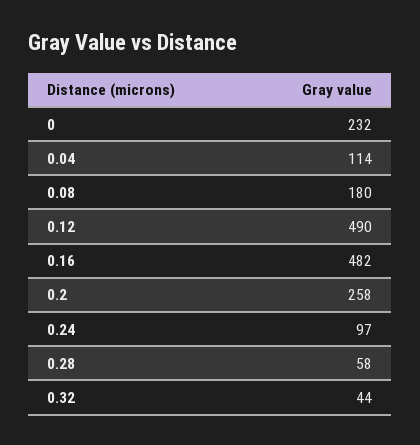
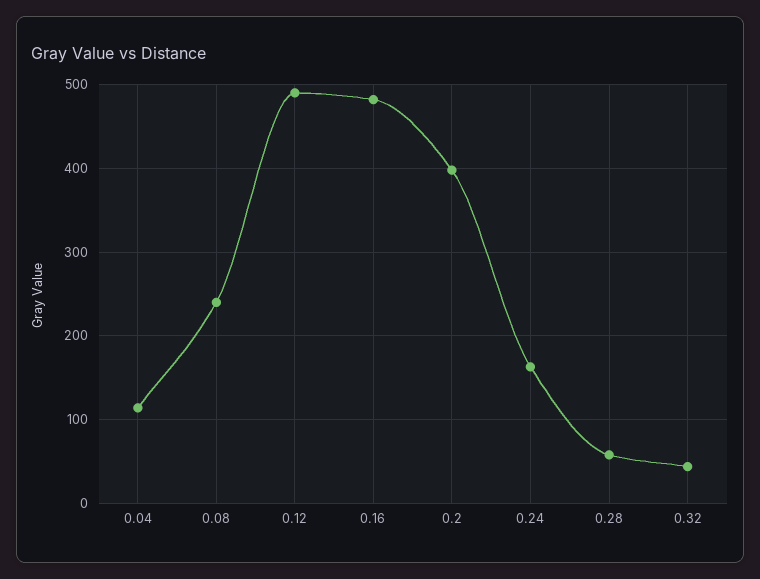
  {
-   "0": 232,
    "0.04": 114,
-   "0.08": 180,
+   "0.08": 240,
    "0.12": 490,
    "0.16": 482,
-   "0.2": 258,
+   "0.2": 400,
-   "0.24": 97,
+   "0.24": 160,
    "0.28": 58,
    "0.32": 44
  }

